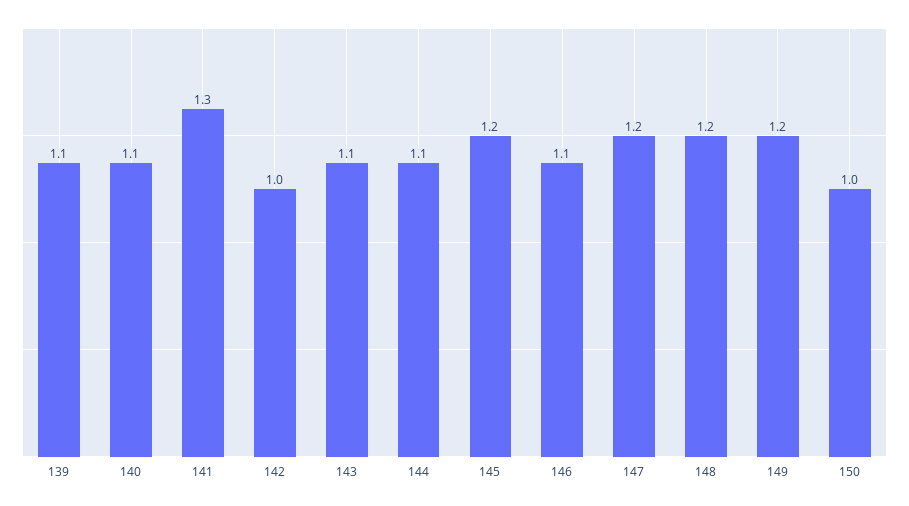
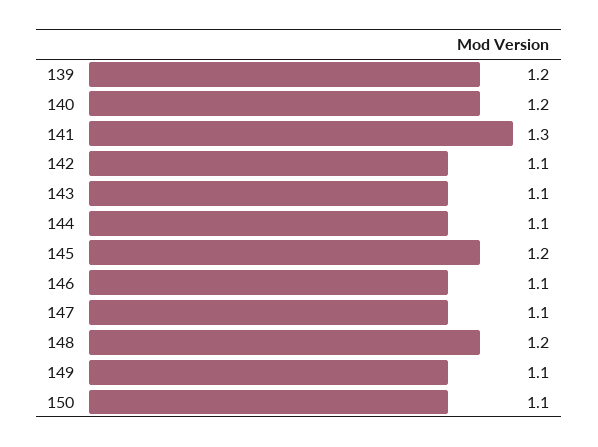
  {
-   "139": 1.1,
+   "139": 1.2,
-   "140": 1.1,
+   "140": 1.2,
    "141": 1.3,
-   "142": 1,
+   "142": 1.1,
    "143": 1.1,
    "144": 1.1,
    "145": 1.2,
    "146": 1.1,
-   "147": 1.2,
+   "147": 1.1,
    "148": 1.2,
-   "149": 1.2,
+   "149": 1.1,
-   "150": 1
+   "150": 1.1
  }

